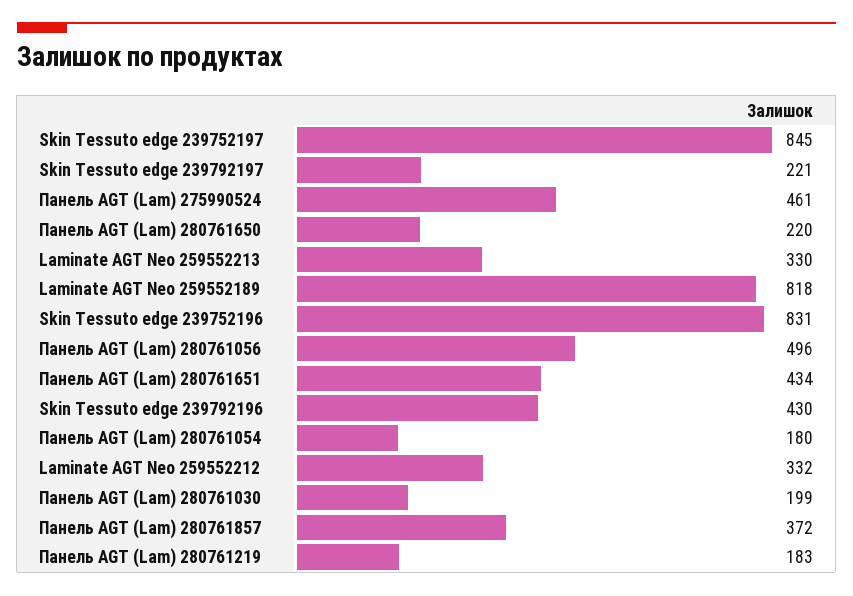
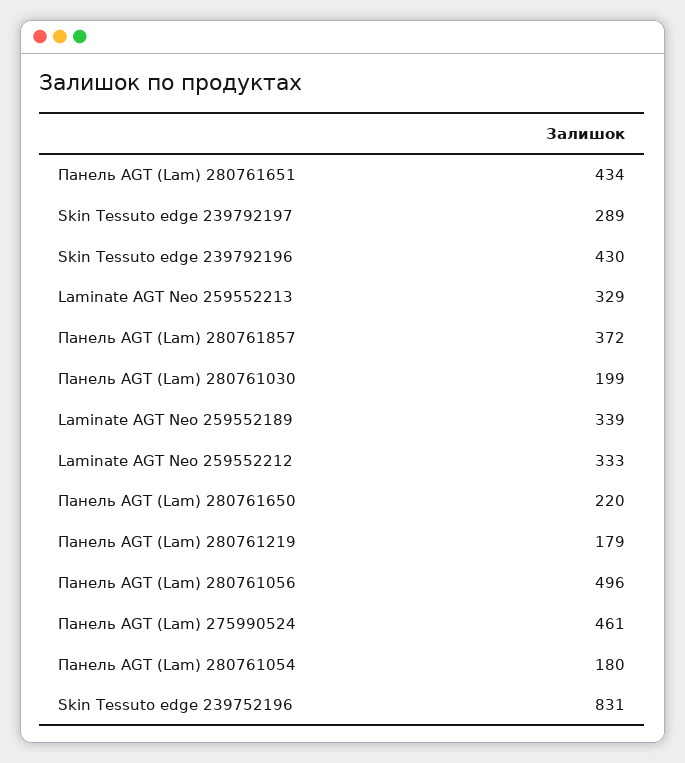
  {
-   "Skin Tessuto edge 239752197": 845,
-   "Skin Tessuto edge 239792197": 221,
+   "Skin Tessuto edge 239792197": 289,
    "Панель AGT (Lam) 275990524": 461,
    "Панель AGT (Lam) 280761650": 220,
-   "Laminate AGT Neo 259552213": 330,
+   "Laminate AGT Neo 259552213": 329,
-   "Laminate AGT Neo 259552189": 818,
+   "Laminate AGT Neo 259552189": 339,
    "Skin Tessuto edge 239752196": 831,
    "Панель AGT (Lam) 280761056": 496,
    "Панель AGT (Lam) 280761651": 434,
    "Skin Tessuto edge 239792196": 430,
    "Панель AGT (Lam) 280761054": 180,
-   "Laminate AGT Neo 259552212": 332,
+   "Laminate AGT Neo 259552212": 333,
    "Панель AGT (Lam) 280761030": 199,
    "Панель AGT (Lam) 280761857": 372,
-   "Панель AGT (Lam) 280761219": 183
+   "Панель AGT (Lam) 280761219": 179
  }

